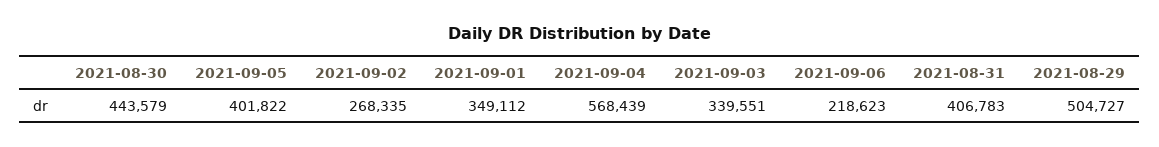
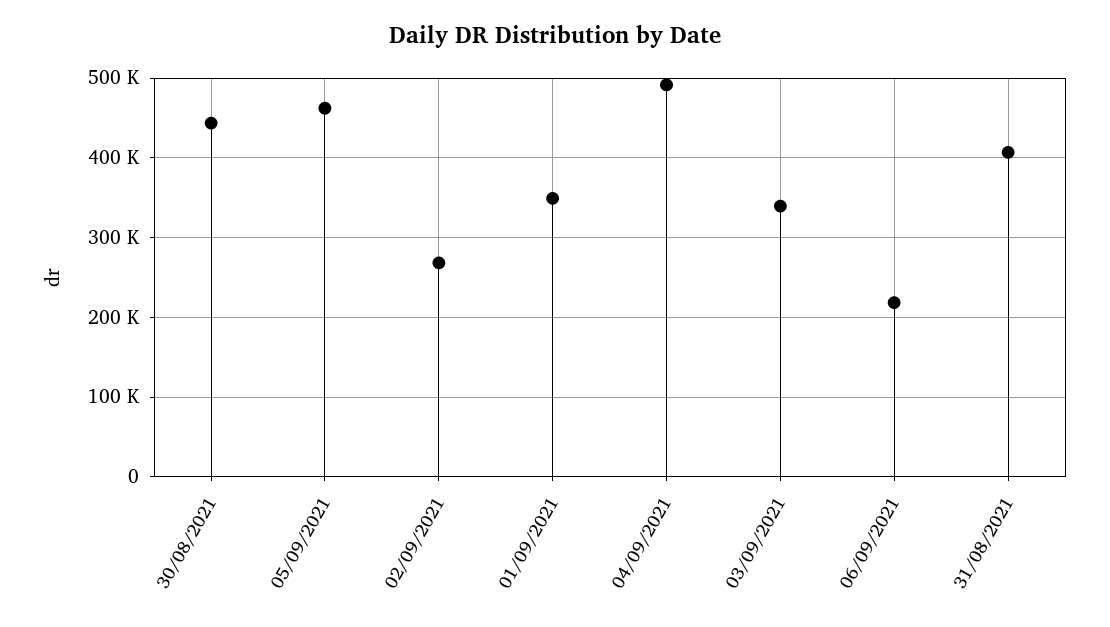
  {
    "2021-08-30": 443579,
-   "2021-09-05": 401822,
+   "2021-09-05": 460000,
    "2021-09-02": 268335,
    "2021-09-01": 349112,
-   "2021-09-04": 568439,
+   "2021-09-04": 490000,
    "2021-09-03": 339551,
    "2021-09-06": 218623,
-   "2021-08-31": 406783,
+   "2021-08-31": 406783
-   "2021-08-29": 504727
  }

